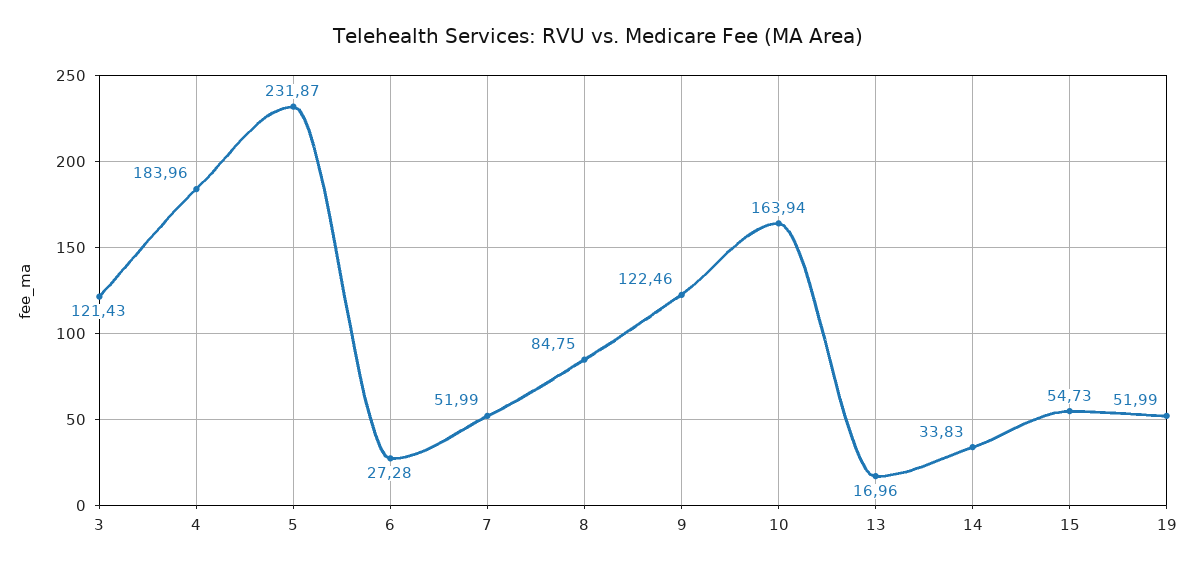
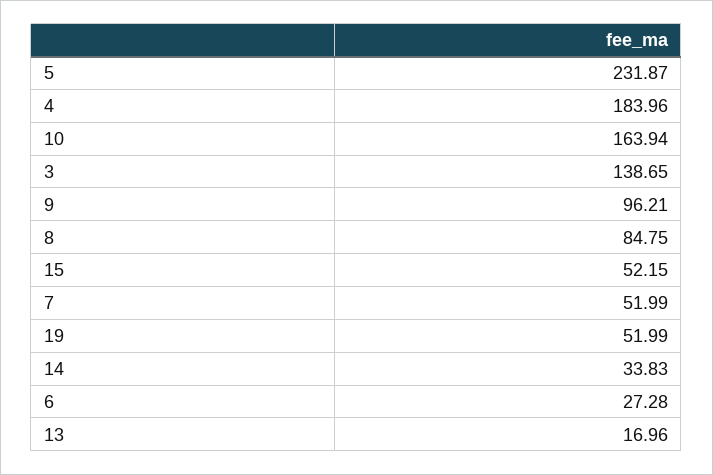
  {
-   "3": 121.43,
+   "3": 138.65,
    "4": 183.96,
    "5": 231.87,
    "6": 27.28,
    "7": 51.99,
    "8": 84.75,
-   "9": 122.46,
+   "9": 96.21,
    "10": 163.94,
    "13": 16.96,
    "14": 33.83,
-   "15": 54.73,
+   "15": 52.15,
    "19": 51.99
  }

